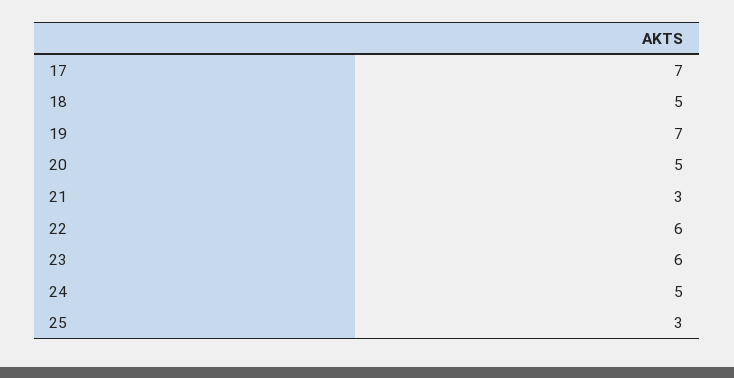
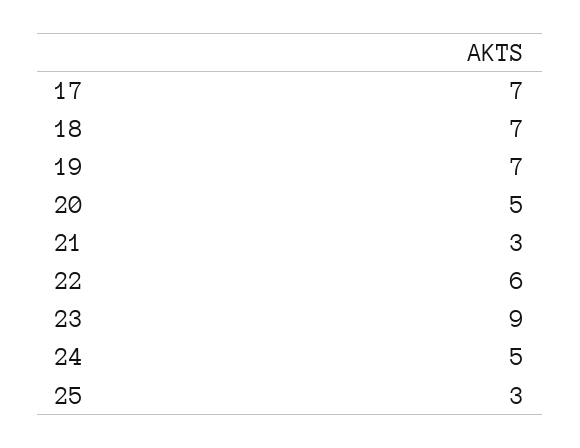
  {
    "17": 7,
-   "18": 5,
+   "18": 7,
    "19": 7,
    "20": 5,
    "21": 3,
    "22": 6,
-   "23": 6,
+   "23": 9,
    "24": 5,
    "25": 3
  }

